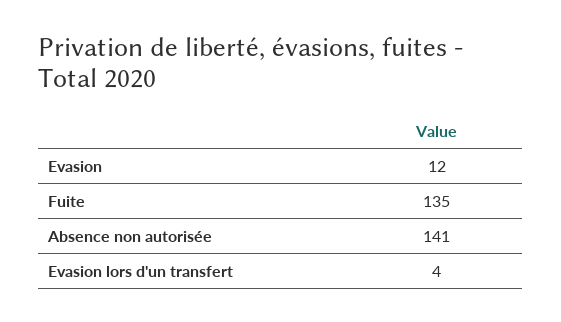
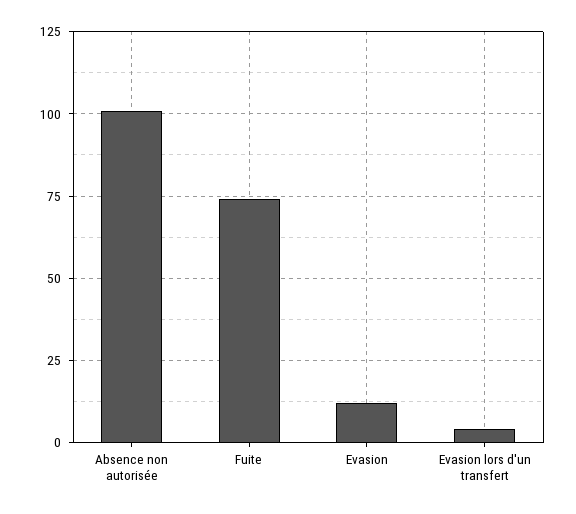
  {
    "Evasion": 12,
-   "Fuite": 135,
+   "Fuite": 75,
-   "Absence non autorisée": 141,
+   "Absence non autorisée": 100,
    "Evasion lors d'un transfert": 4
  }

